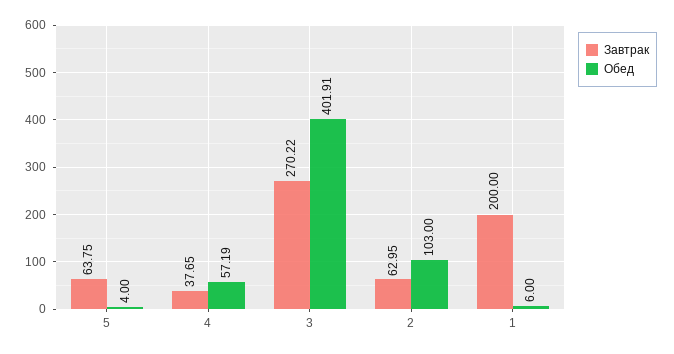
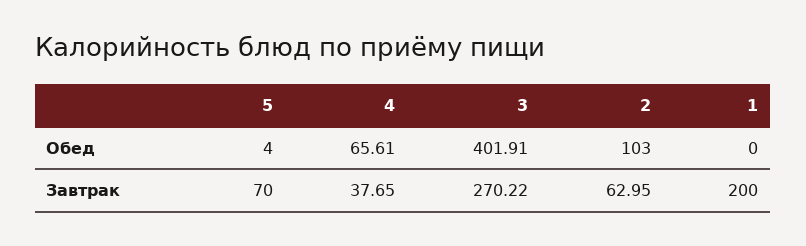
  {
    "Завтрак": {
-     "5": 63.75,
+     "5": 70,
      "4": 37.65,
      "3": 270.22,
      "2": 62.95,
      "1": 200
    },
    "Обед": {
      "5": 4,
-     "4": 57.19,
+     "4": 65.61,
      "3": 401.91,
      "2": 103,
-     "1": 6
+     "1": 0
    }
  }

